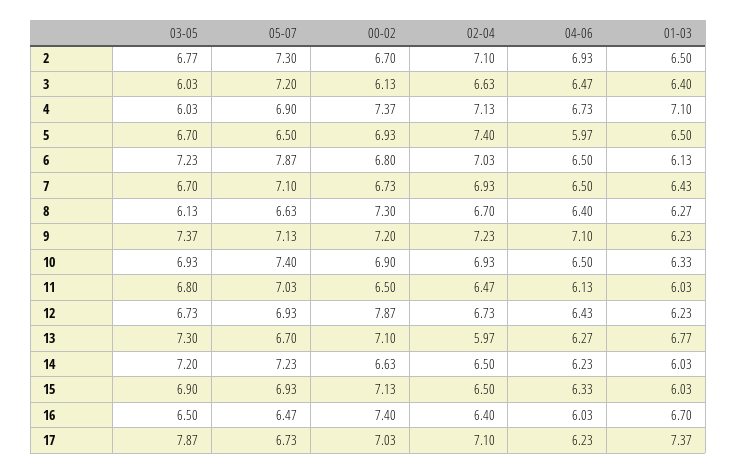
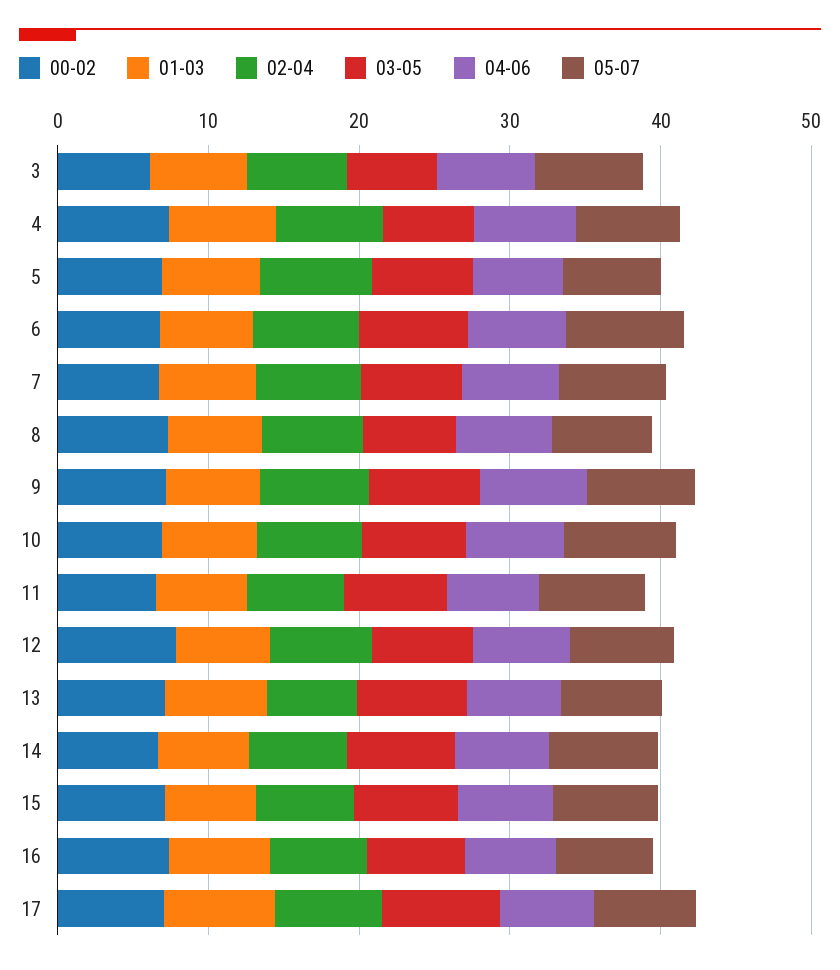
  {
    "03-05": {
-     "2": 6.77,
      "3": 6.03,
      "4": 6.03,
      "5": 6.7,
      "6": 7.23,
      "7": 6.7,
      "8": 6.13,
      "9": 7.37,
      "10": 6.93,
      "11": 6.8,
      "12": 6.73,
      "13": 7.3,
      "14": 7.2,
      "15": 6.9,
      "16": 6.5,
      "17": 7.87
    },
    "05-07": {
-     "2": 7.3,
      "3": 7.2,
      "4": 6.9,
      "5": 6.5,
      "6": 7.87,
      "7": 7.1,
      "8": 6.63,
      "9": 7.13,
      "10": 7.4,
      "11": 7.03,
      "12": 6.93,
      "13": 6.7,
      "14": 7.23,
      "15": 6.93,
      "16": 6.47,
      "17": 6.73
    },
    "00-02": {
-     "2": 6.7,
      "3": 6.13,
      "4": 7.37,
      "5": 6.93,
      "6": 6.8,
      "7": 6.73,
      "8": 7.3,
      "9": 7.2,
      "10": 6.9,
      "11": 6.5,
      "12": 7.87,
      "13": 7.1,
      "14": 6.63,
      "15": 7.13,
      "16": 7.4,
      "17": 7.03
    },
    "02-04": {
-     "2": 7.1,
      "3": 6.63,
      "4": 7.13,
      "5": 7.4,
      "6": 7.03,
      "7": 6.93,
      "8": 6.7,
      "9": 7.23,
      "10": 6.93,
      "11": 6.47,
      "12": 6.73,
      "13": 5.97,
      "14": 6.5,
      "15": 6.5,
      "16": 6.4,
      "17": 7.1
    },
    "04-06": {
-     "2": 6.93,
      "3": 6.47,
      "4": 6.73,
      "5": 5.97,
      "6": 6.5,
      "7": 6.5,
      "8": 6.4,
      "9": 7.1,
      "10": 6.5,
      "11": 6.13,
      "12": 6.43,
      "13": 6.27,
      "14": 6.23,
      "15": 6.33,
      "16": 6.03,
      "17": 6.23
    },
    "01-03": {
-     "2": 6.5,
      "3": 6.4,
      "4": 7.1,
      "5": 6.5,
      "6": 6.13,
      "7": 6.43,
      "8": 6.27,
      "9": 6.23,
      "10": 6.33,
      "11": 6.03,
      "12": 6.23,
      "13": 6.77,
      "14": 6.03,
      "15": 6.03,
      "16": 6.7,
      "17": 7.37
    }
  }

